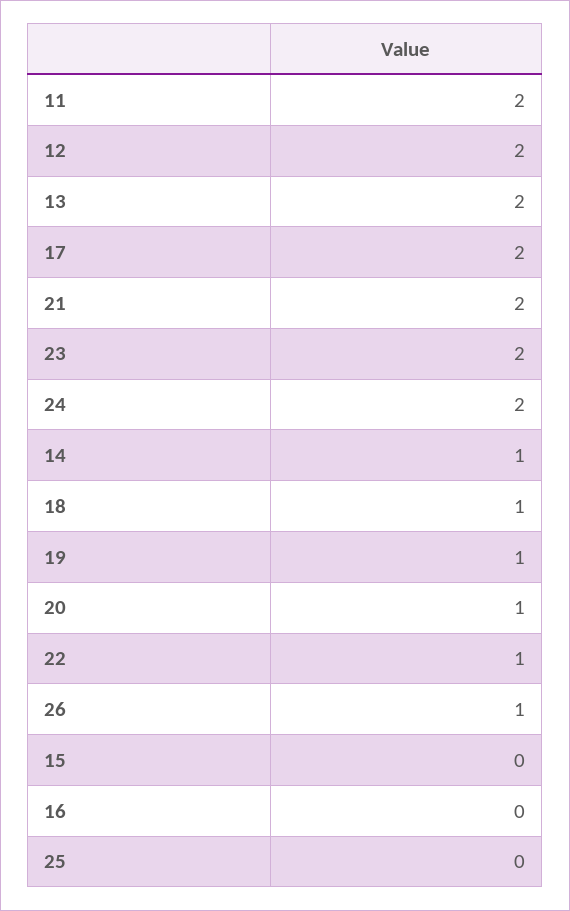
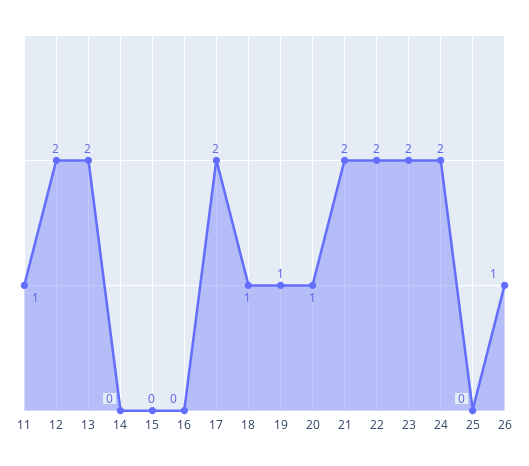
  {
-   "11": 2,
+   "11": 1,
    "12": 2,
    "13": 2,
    "17": 2,
    "21": 2,
    "23": 2,
    "24": 2,
-   "14": 1,
+   "14": 0,
    "18": 1,
    "19": 1,
    "20": 1,
-   "22": 1,
+   "22": 2,
    "26": 1,
    "15": 0,
    "16": 0,
    "25": 0
  }

